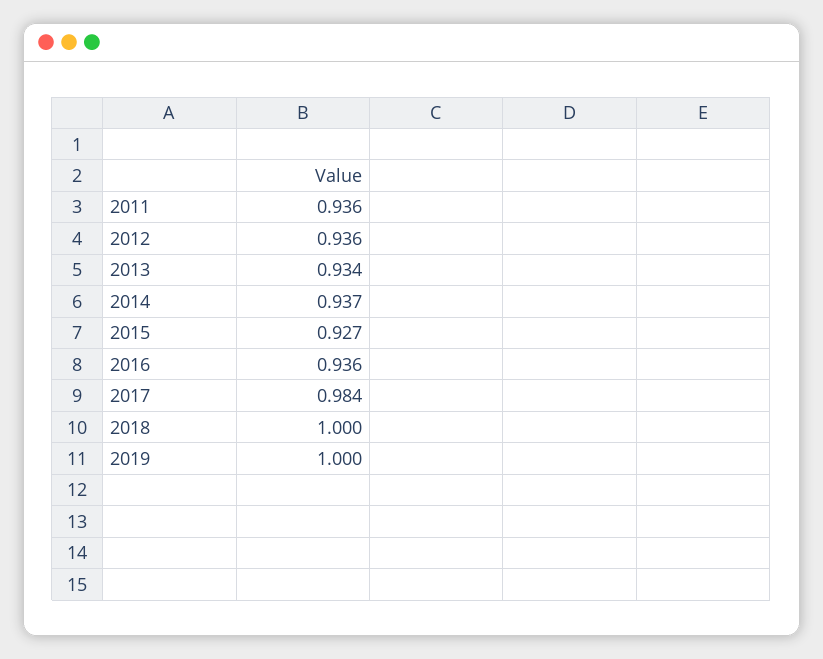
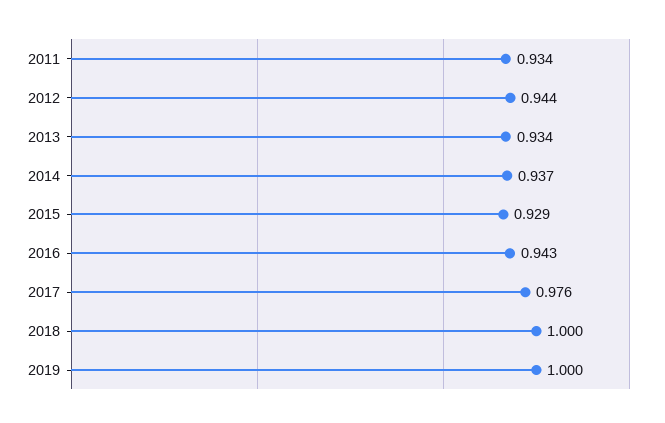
  {
-   "2011": 0.936,
+   "2011": 0.934,
-   "2012": 0.936,
+   "2012": 0.944,
    "2013": 0.934,
    "2014": 0.937,
-   "2015": 0.927,
+   "2015": 0.929,
-   "2016": 0.936,
+   "2016": 0.943,
-   "2017": 0.984,
+   "2017": 0.976,
    "2018": 1,
    "2019": 1
  }

